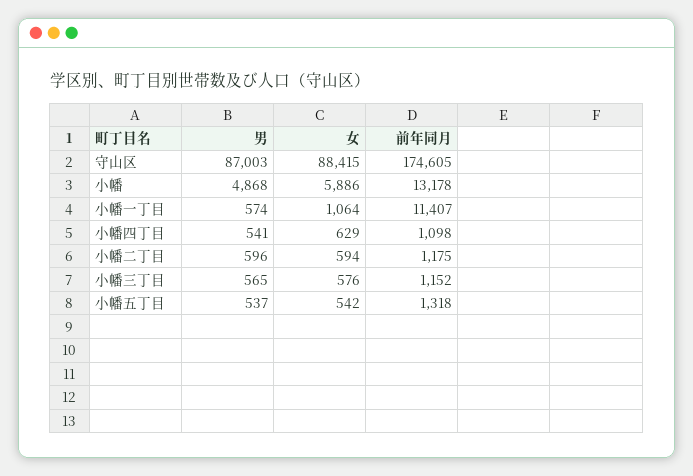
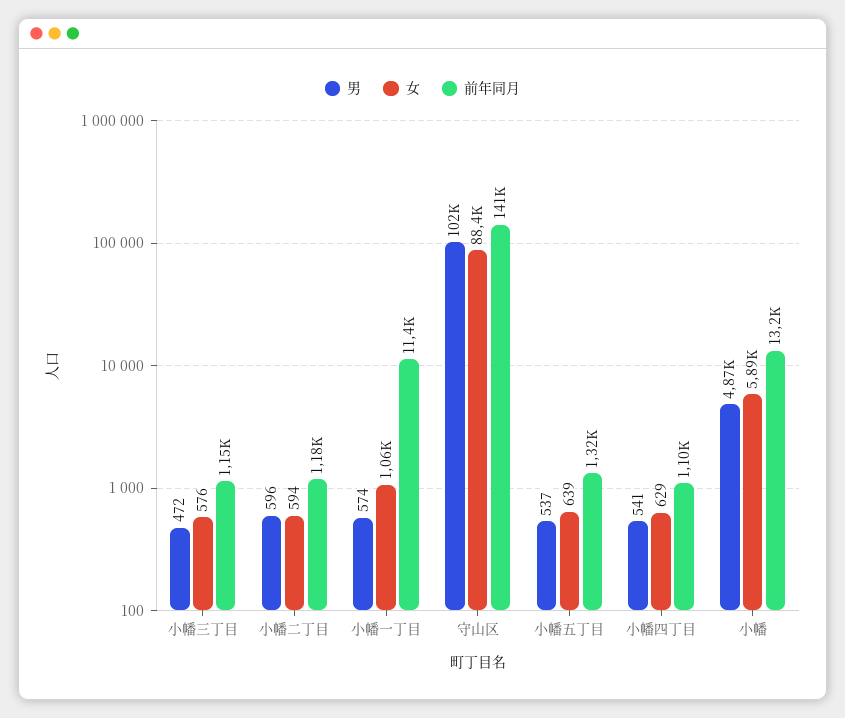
  {
    "男": {
-     "守山区": 87003,
+     "守山区": 102000,
      "小幡": 4868,
      "小幡一丁目": 574,
      "小幡四丁目": 541,
      "小幡二丁目": 596,
-     "小幡三丁目": 565,
+     "小幡三丁目": 472,
      "小幡五丁目": 537
    },
    "女": {
      "守山区": 88415,
      "小幡": 5886,
      "小幡一丁目": 1064,
      "小幡四丁目": 629,
      "小幡二丁目": 594,
      "小幡三丁目": 576,
-     "小幡五丁目": 542
+     "小幡五丁目": 639
    },
    "前年同月": {
-     "守山区": 174605,
+     "守山区": 141000,
      "小幡": 13178,
      "小幡一丁目": 11407,
      "小幡四丁目": 1098,
      "小幡二丁目": 1175,
      "小幡三丁目": 1152,
      "小幡五丁目": 1318
    }
  }

